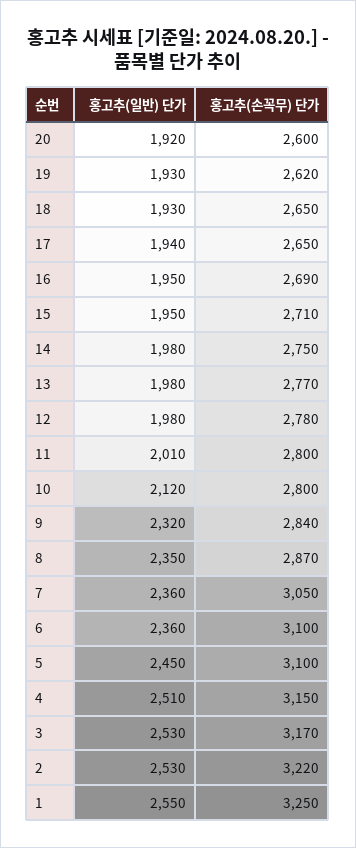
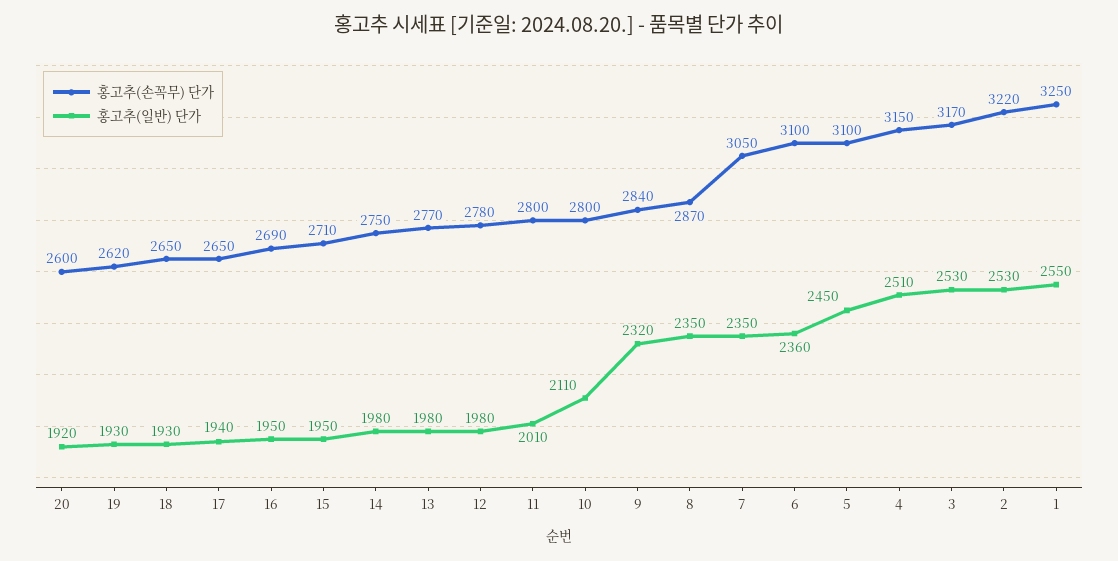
  {
    "홍고추(일반) 단가": {
      "20": 1920,
      "19": 1930,
      "18": 1930,
      "17": 1940,
      "16": 1950,
      "15": 1950,
      "14": 1980,
      "13": 1980,
      "12": 1980,
      "11": 2010,
-     "10": 2120,
+     "10": 2110,
      "9": 2320,
      "8": 2350,
-     "7": 2360,
+     "7": 2350,
      "6": 2360,
      "5": 2450,
      "4": 2510,
      "3": 2530,
      "2": 2530,
      "1": 2550
    },
    "홍고추(손꼭무) 단가": {
      "20": 2600,
      "19": 2620,
      "18": 2650,
      "17": 2650,
      "16": 2690,
      "15": 2710,
      "14": 2750,
      "13": 2770,
      "12": 2780,
      "11": 2800,
      "10": 2800,
      "9": 2840,
      "8": 2870,
      "7": 3050,
      "6": 3100,
      "5": 3100,
      "4": 3150,
      "3": 3170,
      "2": 3220,
      "1": 3250
    }
  }

